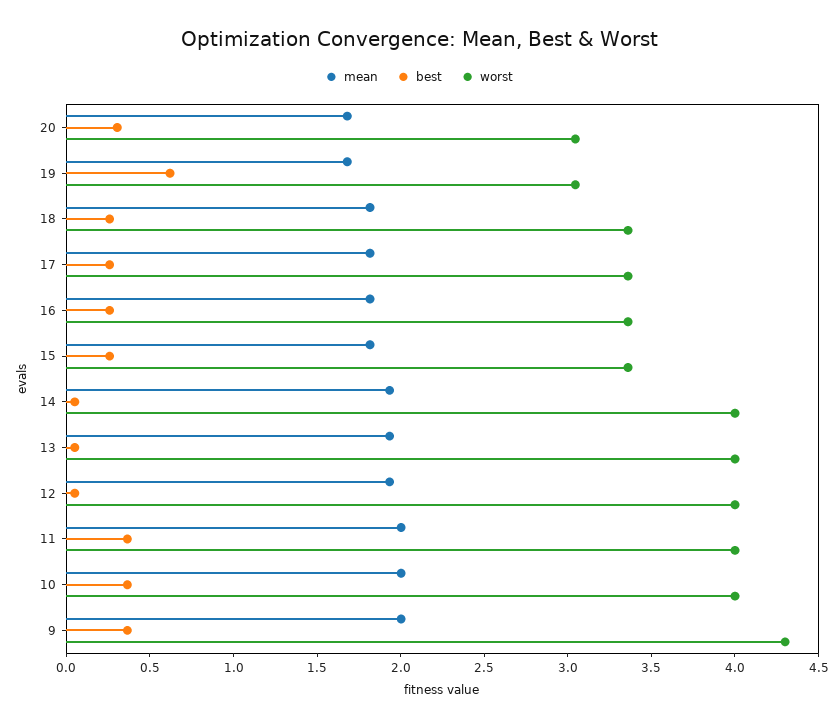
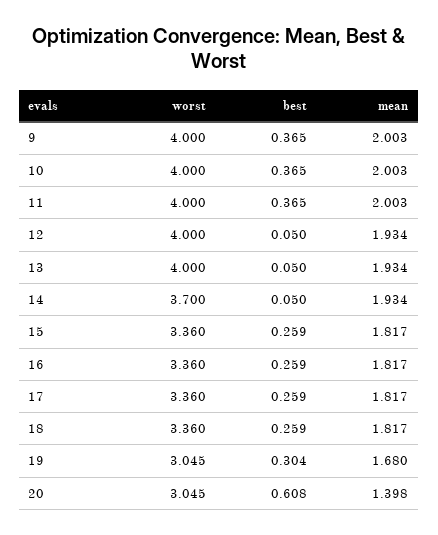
  {
    "mean": {
-     "20": 1.7,
+     "20": 1.398,
      "19": 1.68,
      "18": 1.817,
      "17": 1.817,
      "16": 1.817,
      "15": 1.817,
      "14": 1.934,
      "13": 1.934,
      "12": 1.934,
      "11": 2.003,
      "10": 2.003,
      "9": 2.003
    },
    "best": {
-     "20": 0.3,
+     "20": 0.608,
-     "19": 0.6,
+     "19": 0.304,
      "18": 0.259,
      "17": 0.259,
      "16": 0.259,
      "15": 0.259,
      "14": 0.05,
      "13": 0.05,
      "12": 0.05,
      "11": 0.365,
      "10": 0.365,
      "9": 0.365
    },
    "worst": {
      "20": 3.045,
      "19": 3.045,
      "18": 3.36,
      "17": 3.36,
      "16": 3.36,
      "15": 3.36,
-     "14": 4,
+     "14": 3.7,
      "13": 4,
      "12": 4,
      "11": 4,
      "10": 4,
-     "9": 4.3
+     "9": 4
    }
  }

